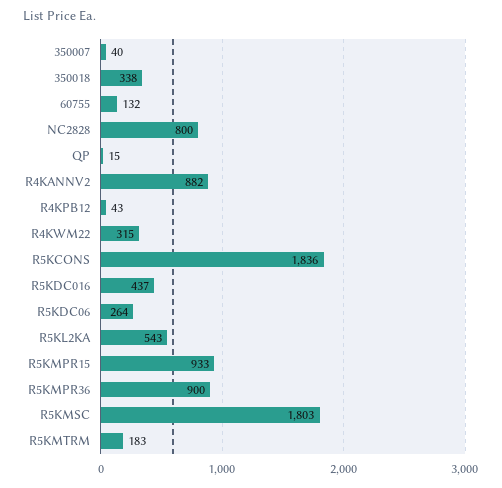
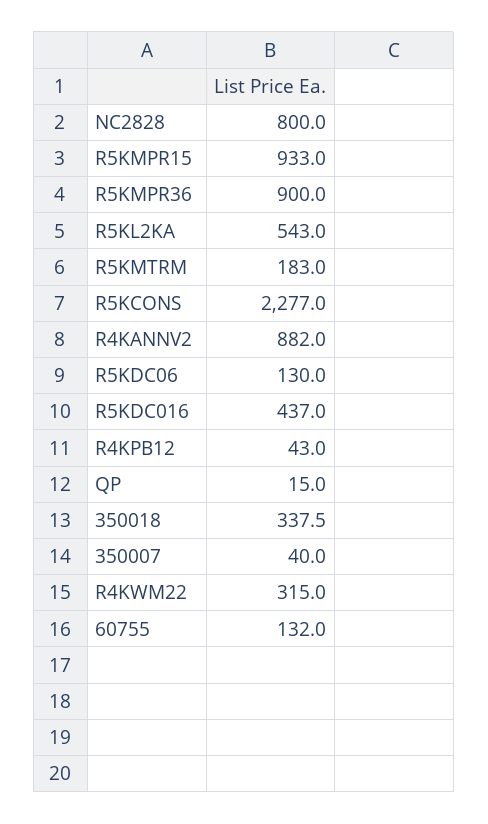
  {
    "350007": 40,
    "350018": 337.5,
    "60755": 132,
    "NC2828": 800,
    "QP": 15,
    "R4KANNV2": 882,
    "R4KPB12": 43,
    "R4KWM22": 315,
-   "R5KCONS": 1836,
+   "R5KCONS": 2277,
    "R5KDC016": 437,
-   "R5KDC06": 264,
+   "R5KDC06": 130,
    "R5KL2KA": 543,
    "R5KMPR15": 933,
    "R5KMPR36": 900,
-   "R5KMSC": 1803,
    "R5KMTRM": 183
  }

